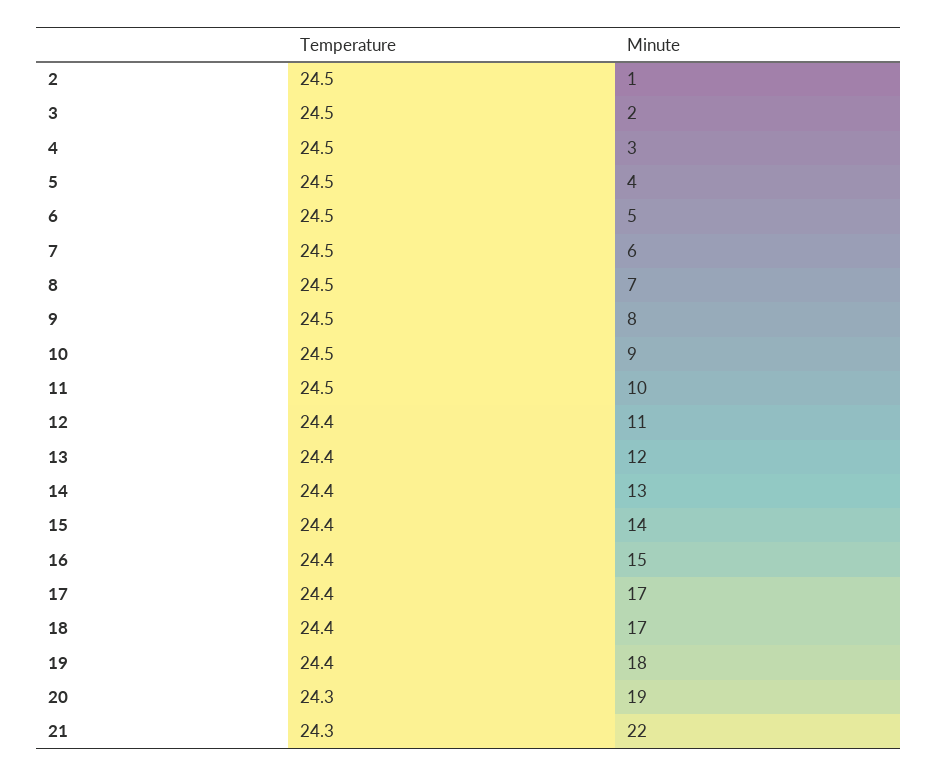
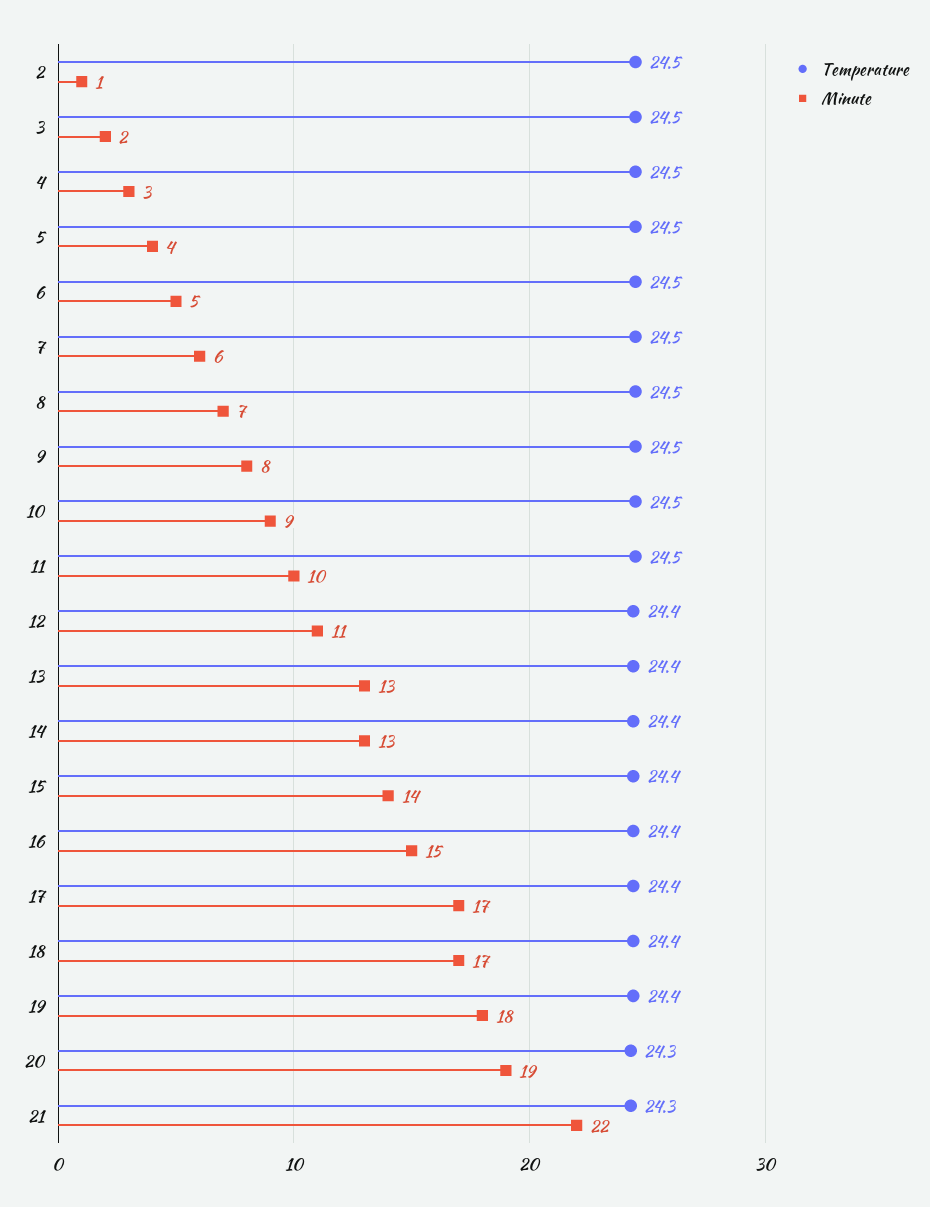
  {
    "Temperature": {
      "2": 24.5,
      "3": 24.5,
      "4": 24.5,
      "5": 24.5,
      "6": 24.5,
      "7": 24.5,
      "8": 24.5,
      "9": 24.5,
      "10": 24.5,
      "11": 24.5,
      "12": 24.4,
      "13": 24.4,
      "14": 24.4,
      "15": 24.4,
      "16": 24.4,
      "17": 24.4,
      "18": 24.4,
      "19": 24.4,
      "20": 24.3,
      "21": 24.3
    },
    "Minute": {
      "2": 1,
      "3": 2,
      "4": 3,
      "5": 4,
      "6": 5,
      "7": 6,
      "8": 7,
      "9": 8,
      "10": 9,
      "11": 10,
      "12": 11,
-     "13": 12,
+     "13": 13,
      "14": 13,
      "15": 14,
      "16": 15,
      "17": 17,
      "18": 17,
      "19": 18,
      "20": 19,
      "21": 22
    }
  }

